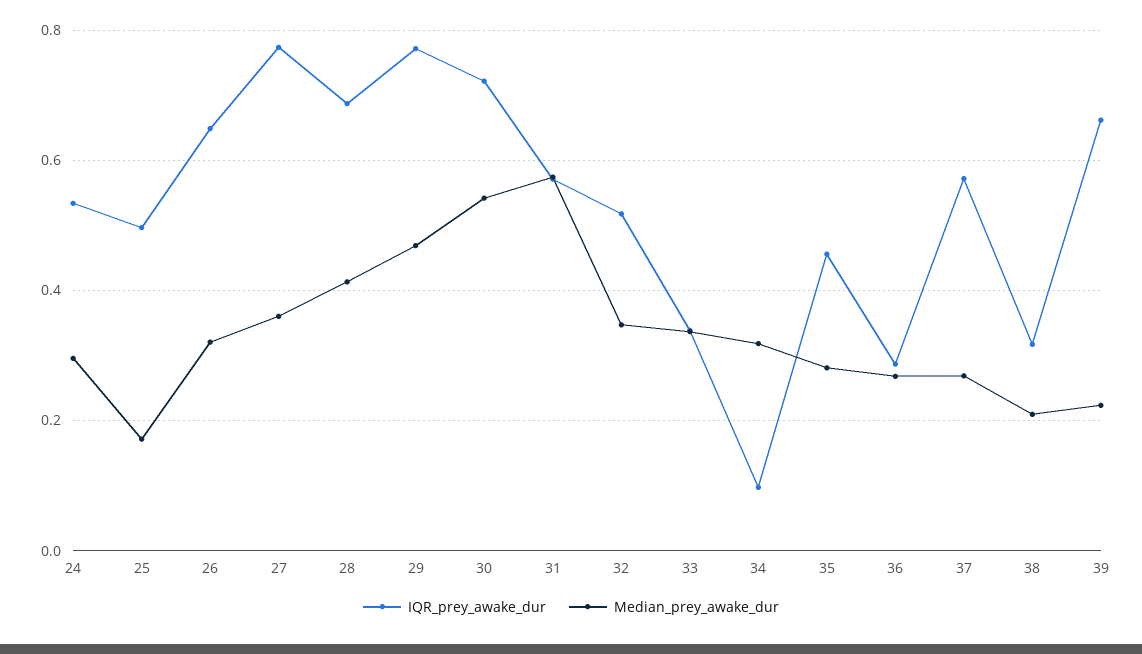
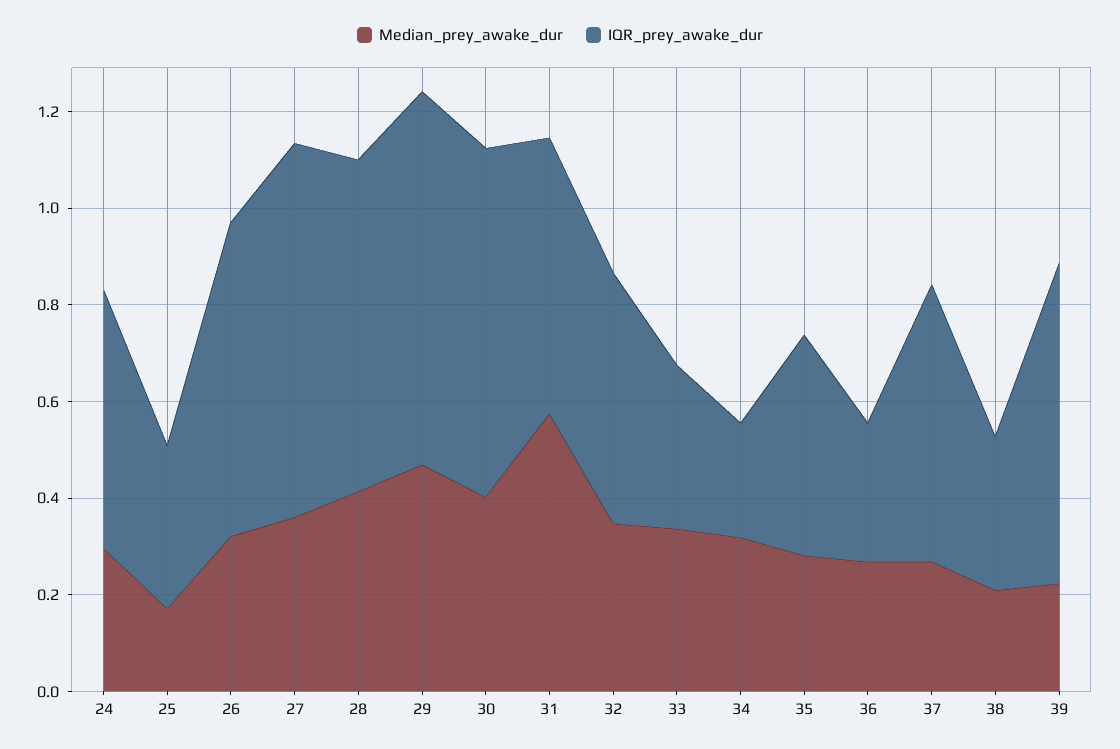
  {
    "IQR_prey_awake_dur": {
      "24": 0.54,
-     "25": 0.5,
+     "25": 0.35,
      "26": 0.64,
      "27": 0.78,
      "28": 0.68,
      "29": 0.78,
      "30": 0.72,
      "31": 0.58,
      "32": 0.52,
      "33": 0.34,
-     "34": 0.1,
+     "34": 0.25,
      "35": 0.46,
      "36": 0.28,
      "37": 0.58,
      "38": 0.32,
      "39": 0.66
    },
    "Median_prey_awake_dur": {
      "24": 0.3,
      "25": 0.18,
      "26": 0.32,
      "27": 0.36,
      "28": 0.42,
      "29": 0.46,
-     "30": 0.54,
+     "30": 0.4,
      "31": 0.58,
      "32": 0.34,
      "33": 0.34,
      "34": 0.32,
      "35": 0.28,
      "36": 0.26,
      "37": 0.26,
      "38": 0.2,
      "39": 0.22
    }
  }

